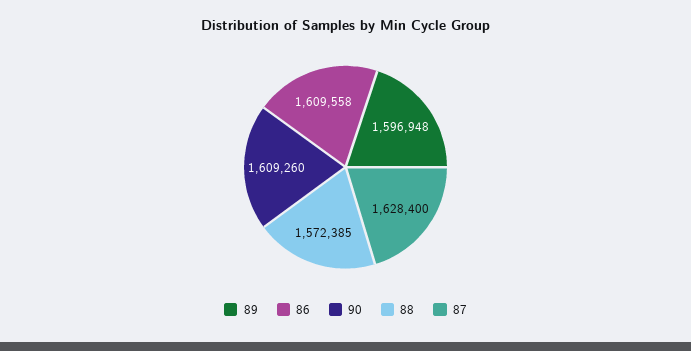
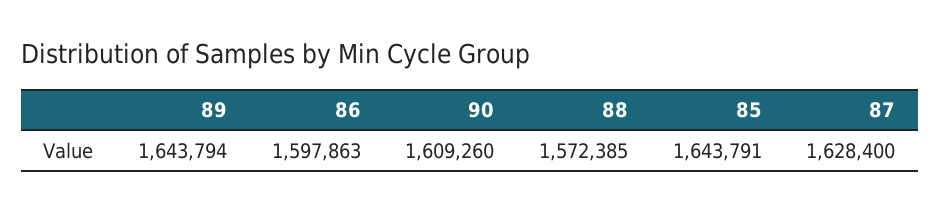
  {
-   "89": 1596948,
+   "89": 1643794,
-   "86": 1609558,
+   "86": 1597863,
    "90": 1609260,
    "88": 1572385,
-   "87": 1628400
+   "87": 1628400,
+   "85": 1643791
  }

